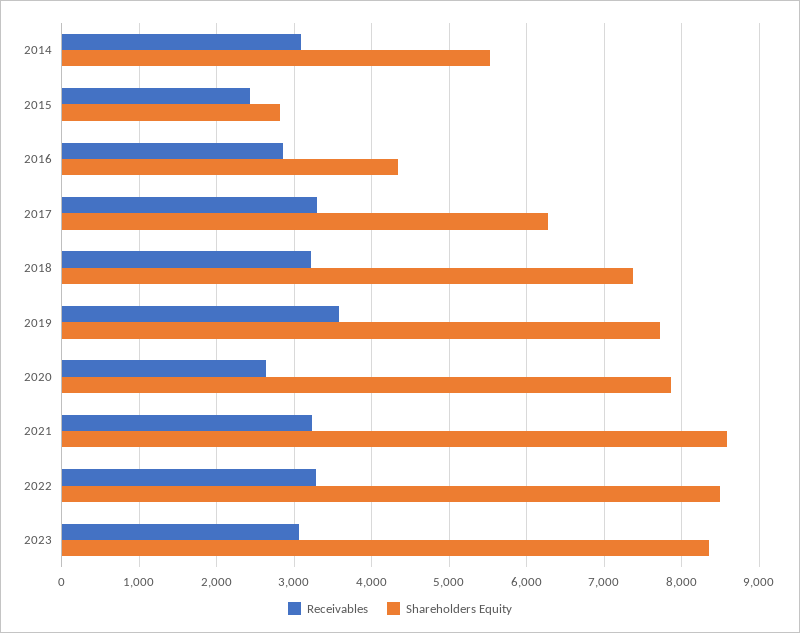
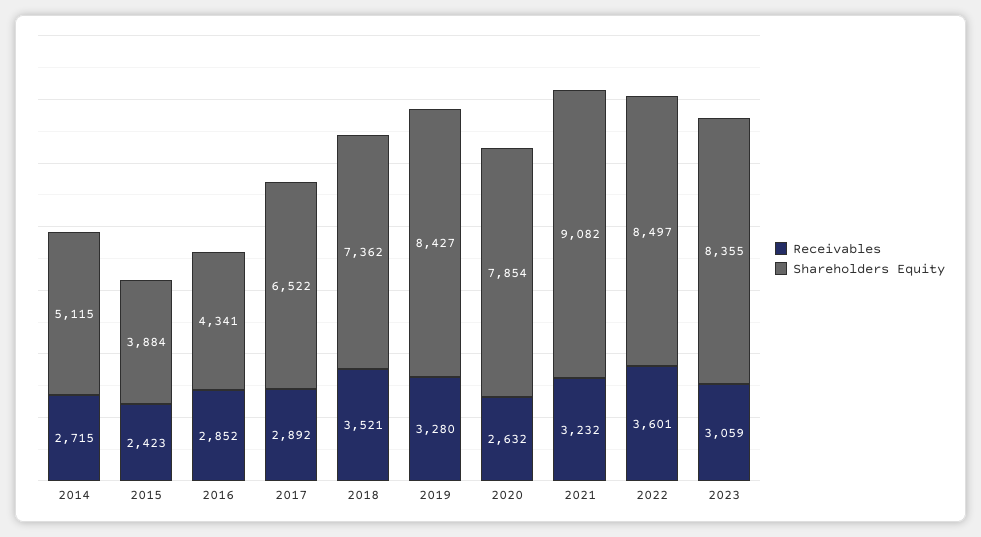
  {
    "Receivables": {
-     "2014": 3100,
+     "2014": 2715,
      "2015": 2423,
      "2016": 2852,
-     "2017": 3300,
+     "2017": 2892,
-     "2018": 3200,
+     "2018": 3521,
-     "2019": 3600,
+     "2019": 3280,
      "2020": 2632,
      "2021": 3232,
-     "2022": 3300,
+     "2022": 3601,
      "2023": 3059
    },
    "Shareholders Equity": {
-     "2014": 5500,
+     "2014": 5115,
-     "2015": 2800,
+     "2015": 3884,
      "2016": 4341,
-     "2017": 6300,
+     "2017": 6522,
      "2018": 7362,
-     "2019": 7700,
+     "2019": 8427,
      "2020": 7854,
-     "2021": 8600,
+     "2021": 9082,
      "2022": 8497,
      "2023": 8355
    }
  }

